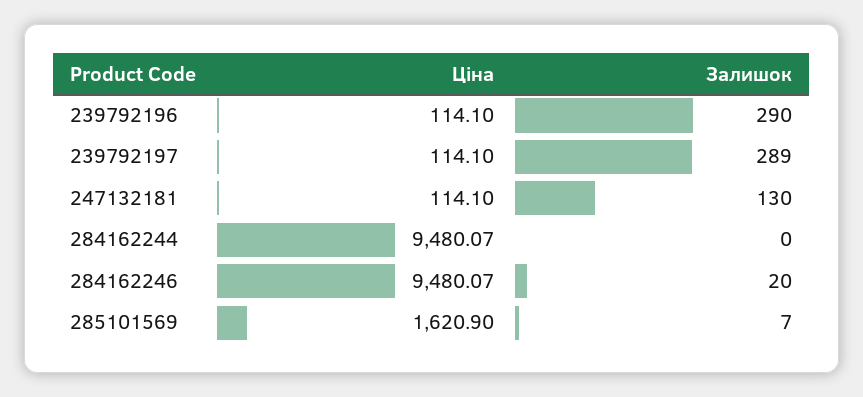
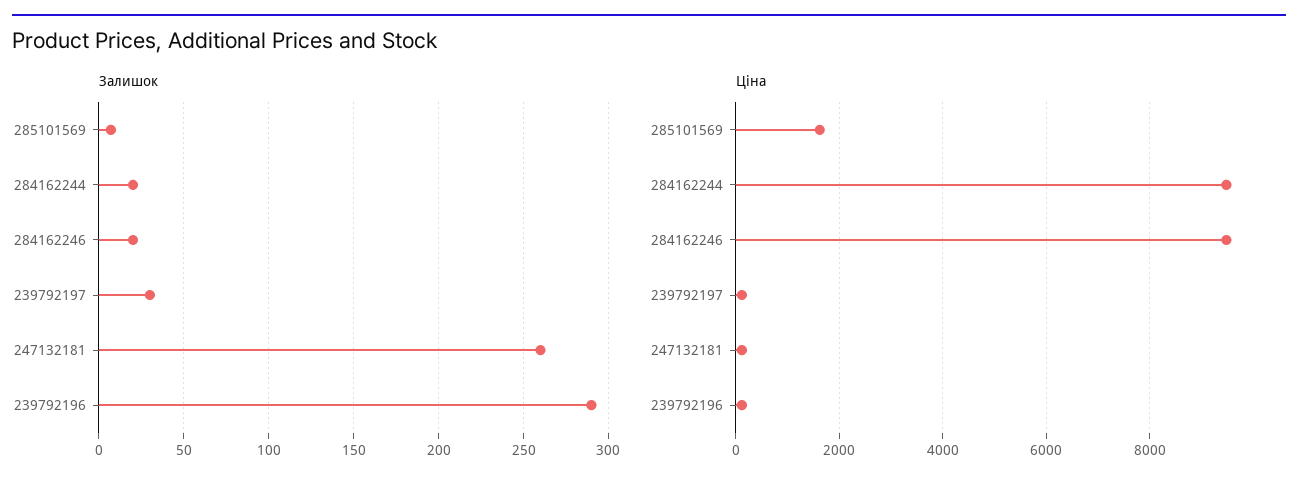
  {
    "Ціна": {
      "239792196": 114.1,
      "239792197": 114.1,
      "247132181": 114.1,
      "284162244": 9480.07,
      "284162246": 9480.07,
      "285101569": 1620.9
    },
    "Залишок": {
      "239792196": 290,
-     "239792197": 289,
+     "239792197": 30,
-     "247132181": 130,
+     "247132181": 260,
-     "284162244": 0,
+     "284162244": 20,
      "284162246": 20,
      "285101569": 7
    }
  }

